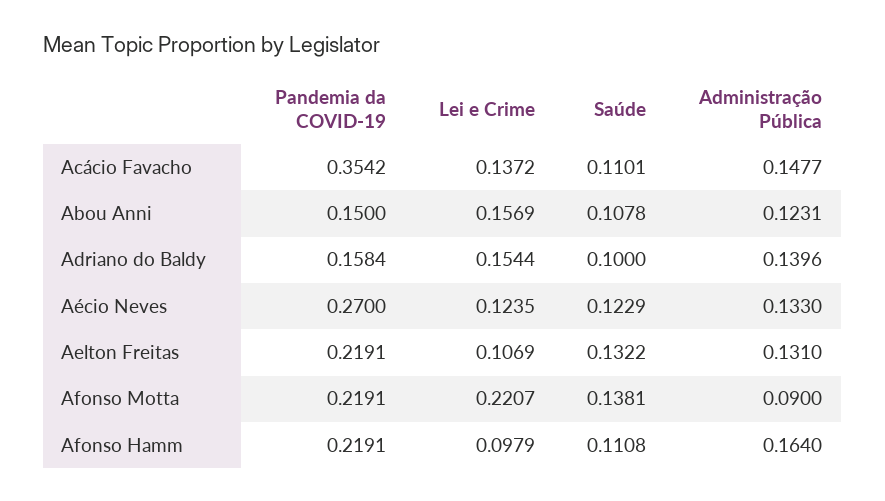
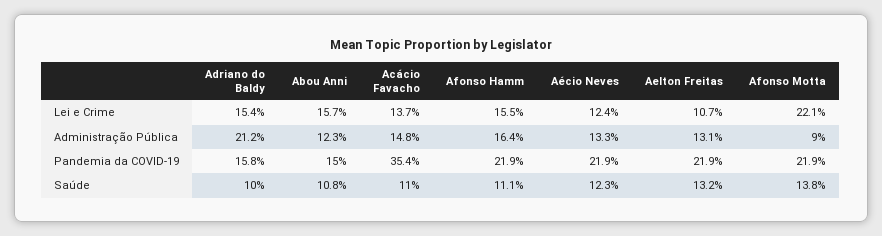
  {
    "Pandemia da COVID-19": {
      "Acácio Favacho": 0.3542,
      "Abou Anni": 0.15,
      "Adriano do Baldy": 0.1584,
-     "Aécio Neves": 0.27,
+     "Aécio Neves": 0.219,
      "Aelton Freitas": 0.2191,
      "Afonso Motta": 0.2191,
      "Afonso Hamm": 0.2191
    },
    "Lei e Crime": {
      "Acácio Favacho": 0.1372,
      "Abou Anni": 0.1569,
      "Adriano do Baldy": 0.1544,
      "Aécio Neves": 0.1235,
      "Aelton Freitas": 0.1069,
      "Afonso Motta": 0.2207,
-     "Afonso Hamm": 0.0979
+     "Afonso Hamm": 0.155
    },
    "Saúde": {
      "Acácio Favacho": 0.1101,
      "Abou Anni": 0.1078,
      "Adriano do Baldy": 0.1,
      "Aécio Neves": 0.1229,
      "Aelton Freitas": 0.1322,
      "Afonso Motta": 0.1381,
      "Afonso Hamm": 0.1108
    },
    "Administração Pública": {
      "Acácio Favacho": 0.1477,
      "Abou Anni": 0.1231,
-     "Adriano do Baldy": 0.1396,
+     "Adriano do Baldy": 0.212,
      "Aécio Neves": 0.133,
      "Aelton Freitas": 0.131,
      "Afonso Motta": 0.09,
      "Afonso Hamm": 0.164
    }
  }

